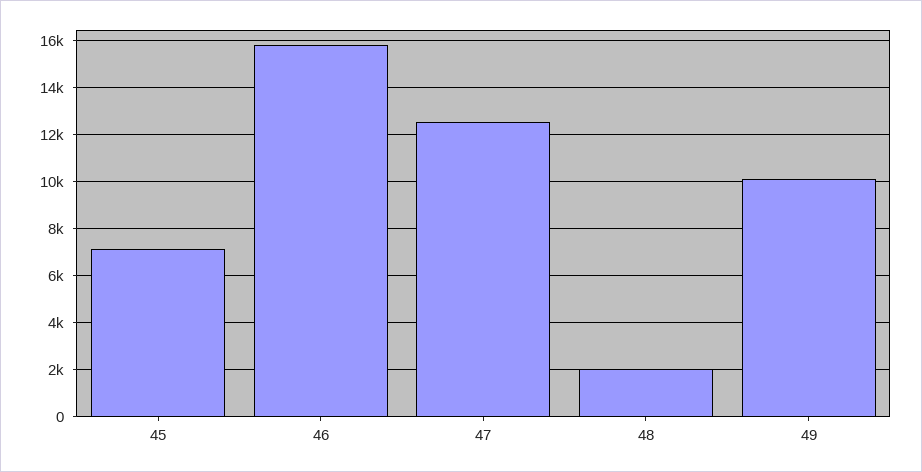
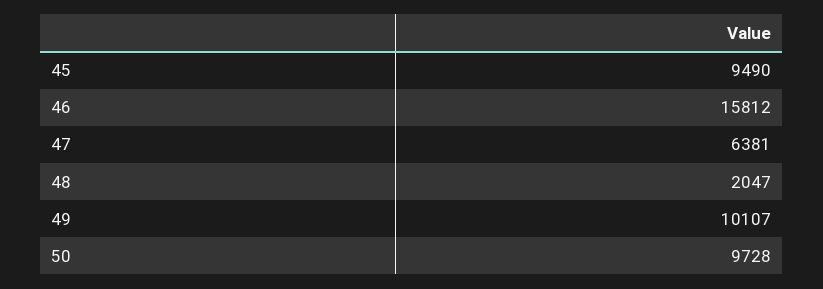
  {
-   "45": 7000,
+   "45": 9490,
    "46": 15812,
-   "47": 12500,
+   "47": 6381,
    "48": 2047,
-   "49": 10107
+   "49": 10107,
+   "50": 9728
  }

